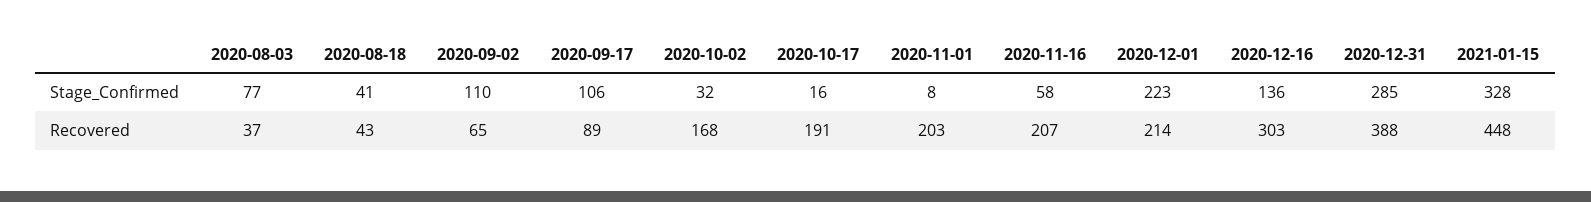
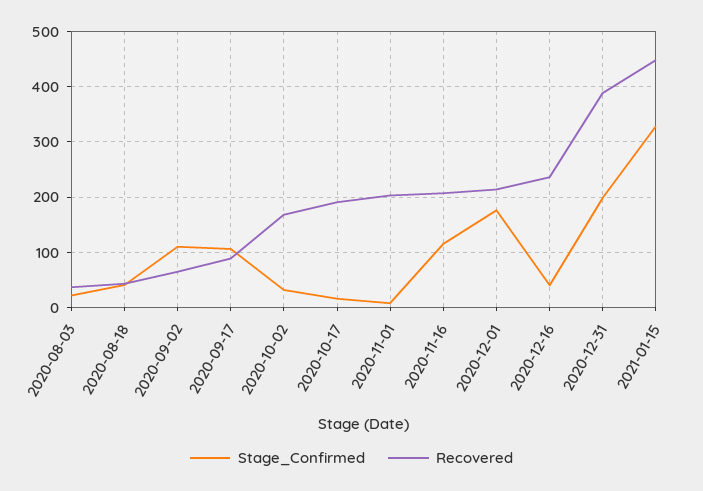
  {
    "Stage_Confirmed": {
-     "2020-08-03": 77,
+     "2020-08-03": 20,
      "2020-08-18": 41,
      "2020-09-02": 110,
      "2020-09-17": 106,
      "2020-10-02": 32,
      "2020-10-17": 16,
      "2020-11-01": 8,
-     "2020-11-16": 58,
+     "2020-11-16": 120,
-     "2020-12-01": 223,
+     "2020-12-01": 180,
-     "2020-12-16": 136,
+     "2020-12-16": 40,
-     "2020-12-31": 285,
+     "2020-12-31": 200,
      "2021-01-15": 328
    },
    "Recovered": {
      "2020-08-03": 37,
      "2020-08-18": 43,
      "2020-09-02": 65,
      "2020-09-17": 89,
      "2020-10-02": 168,
      "2020-10-17": 191,
      "2020-11-01": 203,
      "2020-11-16": 207,
      "2020-12-01": 214,
-     "2020-12-16": 303,
+     "2020-12-16": 240,
      "2020-12-31": 388,
      "2021-01-15": 448
    }
  }

